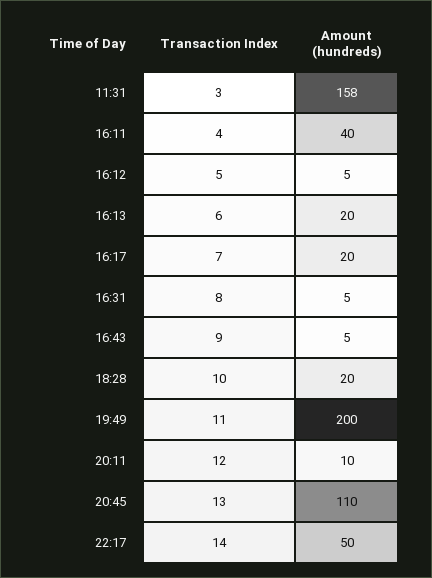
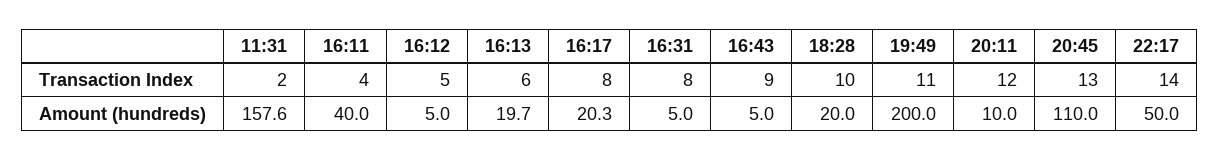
  {
    "Transaction Index": {
-     "11:31": 3,
+     "11:31": 2,
      "16:11": 4,
      "16:12": 5,
      "16:13": 6,
-     "16:17": 7,
+     "16:17": 8,
      "16:31": 8,
      "16:43": 9,
      "18:28": 10,
      "19:49": 11,
      "20:11": 12,
      "20:45": 13,
      "22:17": 14
    },
    "Amount (hundreds)": {
      "11:31": 157.6,
      "16:11": 40,
      "16:12": 5,
      "16:13": 19.7,
      "16:17": 20.3,
      "16:31": 5,
      "16:43": 5,
      "18:28": 20,
      "19:49": 200,
      "20:11": 10,
      "20:45": 110,
      "22:17": 50
    }
  }

